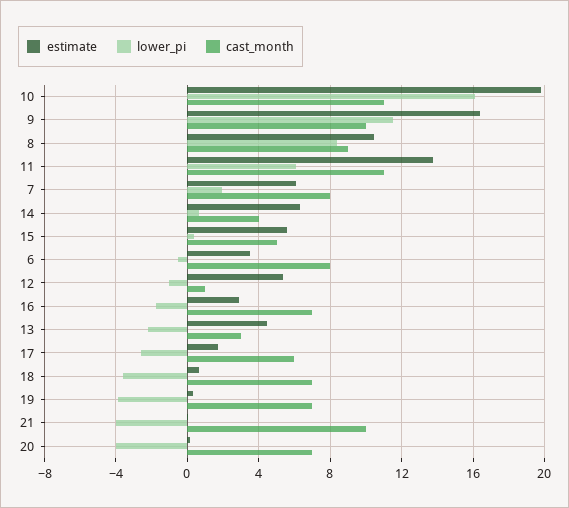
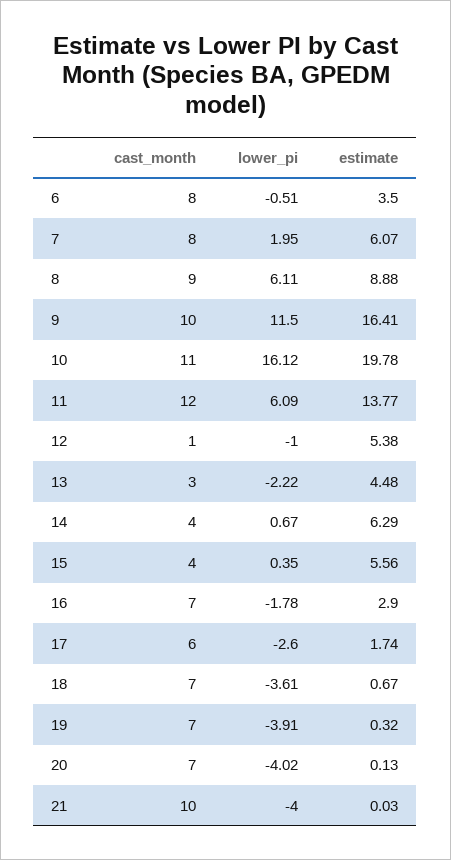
  {
    "estimate": {
      "10": 19.78,
      "9": 16.41,
-     "8": 10.5,
+     "8": 8.88,
      "11": 13.77,
      "7": 6.07,
      "14": 6.29,
      "15": 5.56,
      "6": 3.5,
      "12": 5.38,
      "16": 2.9,
      "13": 4.48,
      "17": 1.74,
      "18": 0.67,
      "19": 0.32,
      "21": 0.03,
      "20": 0.13
    },
    "lower_pi": {
      "10": 16.12,
      "9": 11.5,
-     "8": 8.5,
+     "8": 6.11,
      "11": 6.09,
      "7": 1.95,
      "14": 0.67,
      "15": 0.35,
      "6": -0.51,
      "12": -1,
      "16": -1.78,
      "13": -2.22,
      "17": -2.6,
      "18": -3.61,
      "19": -3.91,
      "21": -4,
      "20": -4.02
    },
    "cast_month": {
      "10": 11,
      "9": 10,
      "8": 9,
-     "11": 11,
+     "11": 12,
      "7": 8,
      "14": 4,
-     "15": 5,
+     "15": 4,
      "6": 8,
      "12": 1,
      "16": 7,
      "13": 3,
      "17": 6,
      "18": 7,
      "19": 7,
      "21": 10,
      "20": 7
    }
  }

